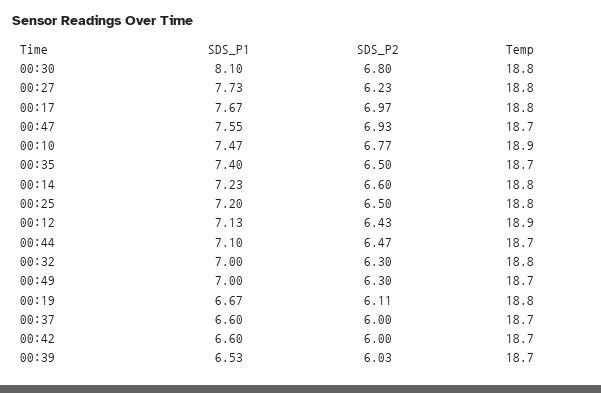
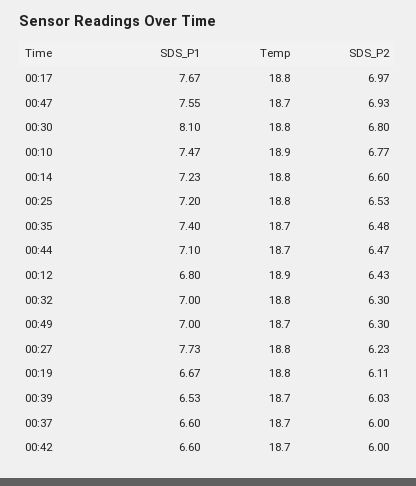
  {
    "SDS_P1": {
      "00:30": 8.1,
      "00:27": 7.73,
      "00:17": 7.67,
      "00:47": 7.55,
      "00:10": 7.47,
      "00:35": 7.4,
      "00:14": 7.23,
      "00:25": 7.2,
-     "00:12": 7.13,
+     "00:12": 6.8,
      "00:44": 7.1,
      "00:32": 7,
      "00:49": 7,
      "00:19": 6.67,
      "00:37": 6.6,
      "00:42": 6.6,
      "00:39": 6.53
    },
    "SDS_P2": {
      "00:30": 6.8,
      "00:27": 6.23,
      "00:17": 6.97,
      "00:47": 6.93,
      "00:10": 6.77,
-     "00:35": 6.5,
+     "00:35": 6.48,
      "00:14": 6.6,
-     "00:25": 6.5,
+     "00:25": 6.53,
      "00:12": 6.43,
      "00:44": 6.47,
      "00:32": 6.3,
      "00:49": 6.3,
      "00:19": 6.11,
      "00:37": 6,
      "00:42": 6,
      "00:39": 6.03
    },
    "Temp": {
      "00:30": 18.8,
      "00:27": 18.8,
      "00:17": 18.8,
      "00:47": 18.7,
      "00:10": 18.9,
      "00:35": 18.7,
      "00:14": 18.8,
      "00:25": 18.8,
      "00:12": 18.9,
      "00:44": 18.7,
      "00:32": 18.8,
      "00:49": 18.7,
      "00:19": 18.8,
      "00:37": 18.7,
      "00:42": 18.7,
      "00:39": 18.7
    }
  }

